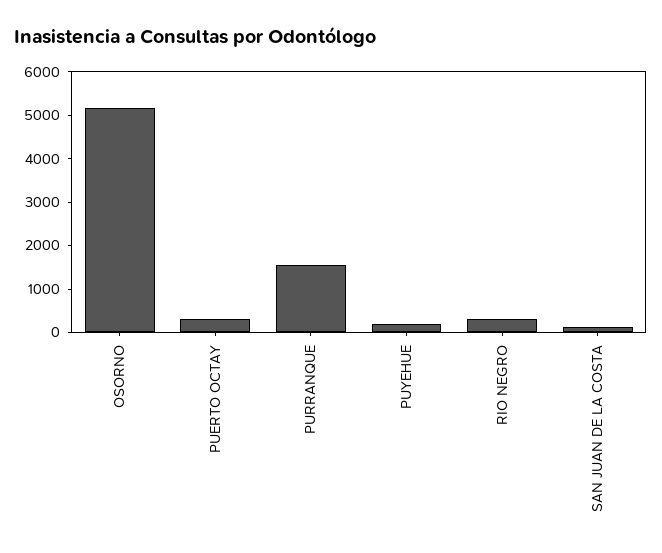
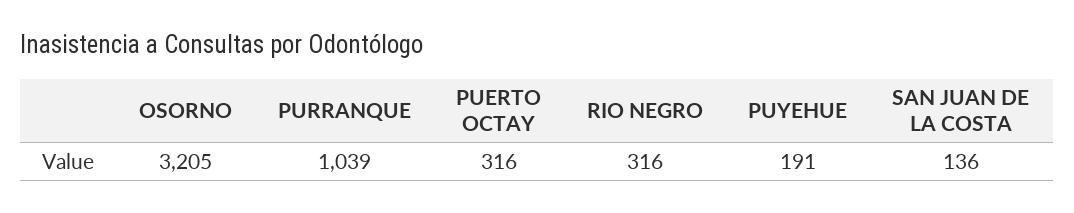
  {
-   "OSORNO": 5200,
+   "OSORNO": 3205,
    "PUERTO OCTAY": 316,
-   "PURRANQUE": 1600,
+   "PURRANQUE": 1039,
    "PUYEHUE": 191,
    "RIO NEGRO": 316,
    "SAN JUAN DE LA COSTA": 136
  }

